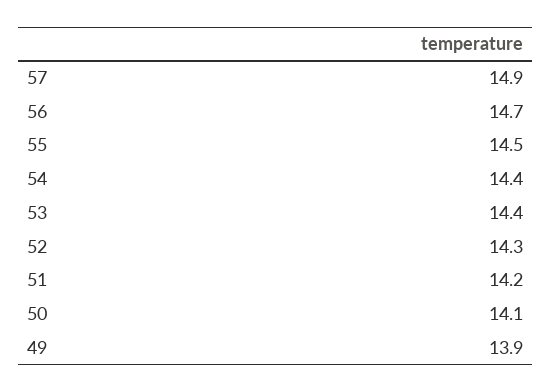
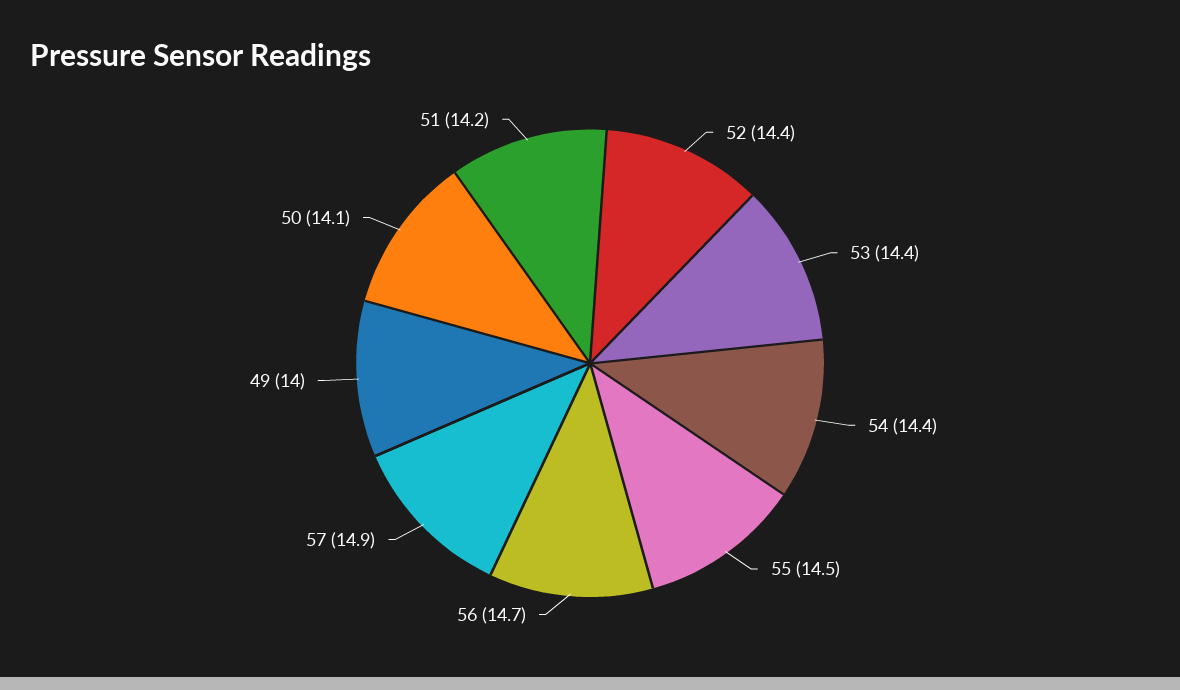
  {
    "57": 14.9,
    "56": 14.7,
    "55": 14.5,
    "54": 14.4,
    "53": 14.4,
-   "52": 14.3,
+   "52": 14.4,
    "51": 14.2,
    "50": 14.1,
-   "49": 13.9
+   "49": 14
  }

